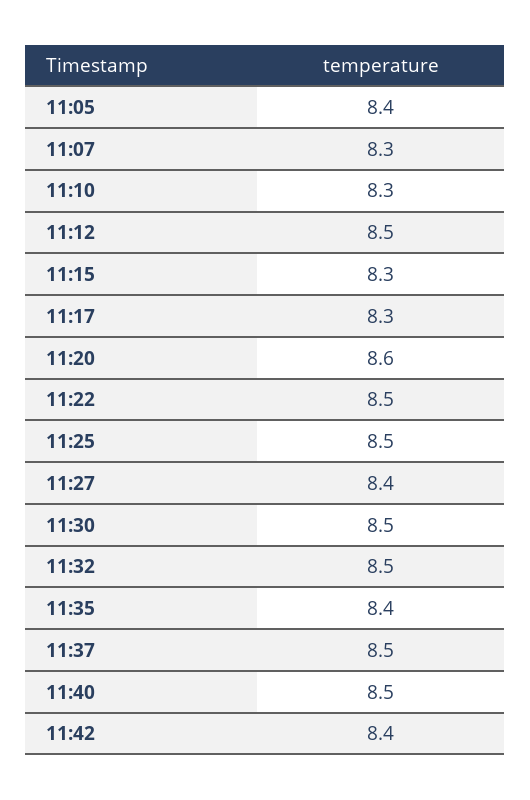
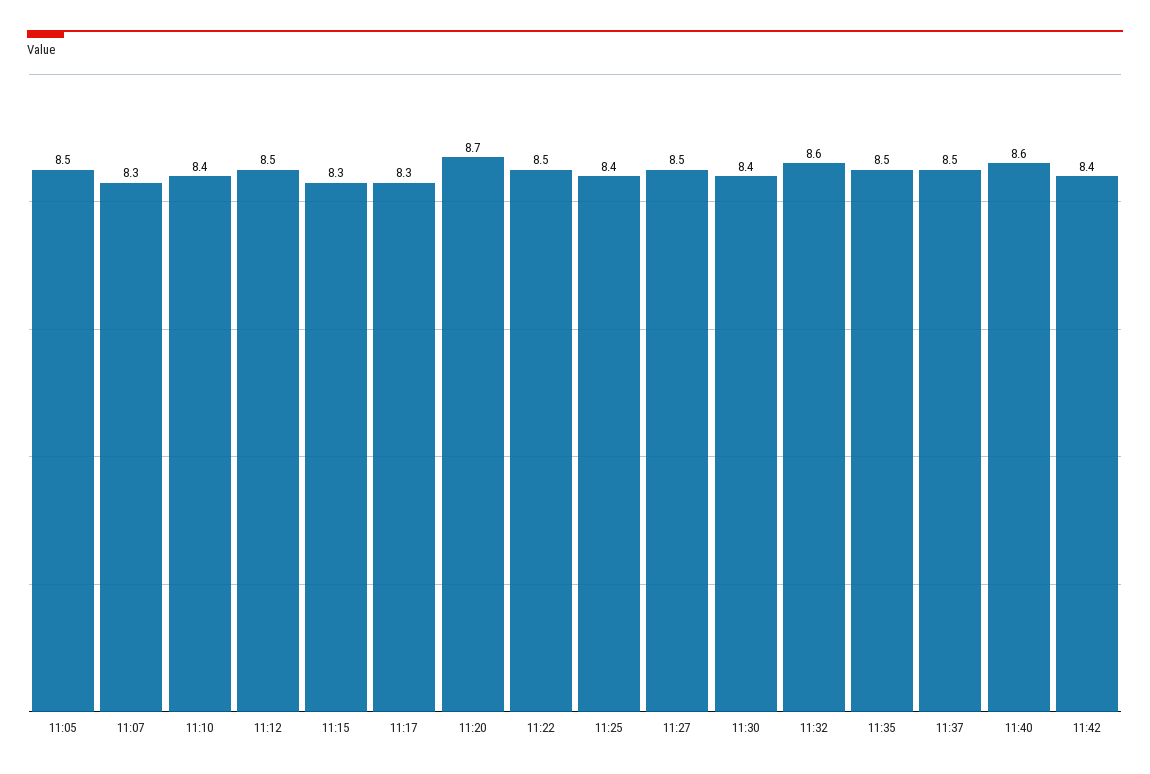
  {
-   "11:05": 8.4,
+   "11:05": 8.5,
    "11:07": 8.3,
-   "11:10": 8.3,
+   "11:10": 8.4,
    "11:12": 8.5,
    "11:15": 8.3,
    "11:17": 8.3,
-   "11:20": 8.6,
+   "11:20": 8.7,
    "11:22": 8.5,
-   "11:25": 8.5,
+   "11:25": 8.4,
-   "11:27": 8.4,
+   "11:27": 8.5,
-   "11:30": 8.5,
+   "11:30": 8.4,
-   "11:32": 8.5,
+   "11:32": 8.6,
-   "11:35": 8.4,
+   "11:35": 8.5,
    "11:37": 8.5,
-   "11:40": 8.5,
+   "11:40": 8.6,
    "11:42": 8.4
  }

